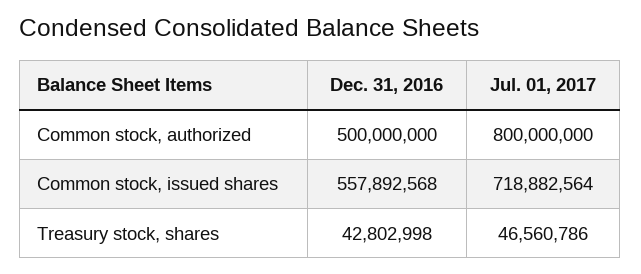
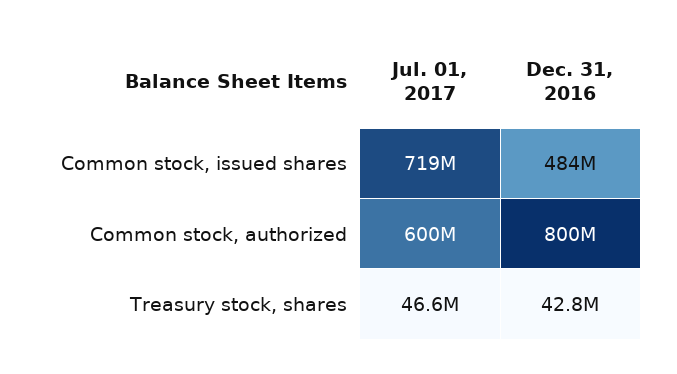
  {
    "Dec. 31, 2016": {
-     "Common stock, authorized": 500000000,
+     "Common stock, authorized": 800000000,
-     "Common stock, issued shares": 557892568,
+     "Common stock, issued shares": 484000000,
      "Treasury stock, shares": 42802998
    },
    "Jul. 01, 2017": {
-     "Common stock, authorized": 800000000,
+     "Common stock, authorized": 600000000,
      "Common stock, issued shares": 718882564,
      "Treasury stock, shares": 46560786
    }
  }

